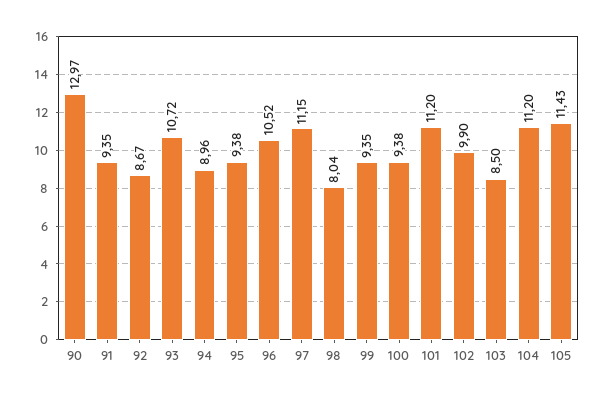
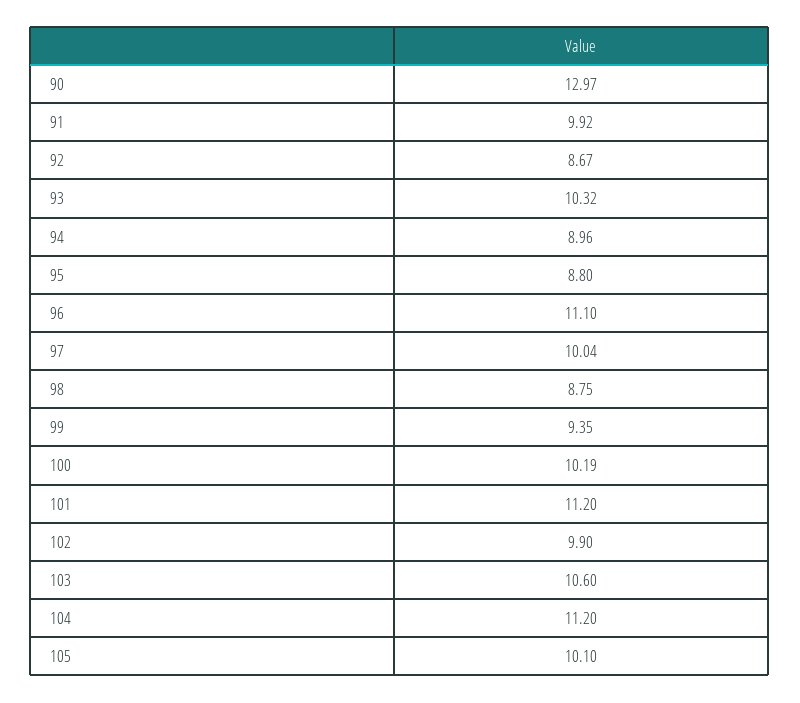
  {
    "90": 12.97,
-   "91": 9.35,
+   "91": 9.92,
    "92": 8.67,
-   "93": 10.72,
+   "93": 10.32,
    "94": 8.96,
-   "95": 9.38,
+   "95": 8.8,
-   "96": 10.52,
+   "96": 11.1,
-   "97": 11.15,
+   "97": 10.04,
-   "98": 8.04,
+   "98": 8.75,
    "99": 9.35,
-   "100": 9.38,
+   "100": 10.19,
    "101": 11.2,
    "102": 9.9,
-   "103": 8.5,
+   "103": 10.6,
    "104": 11.2,
-   "105": 11.43
+   "105": 10.1
  }

